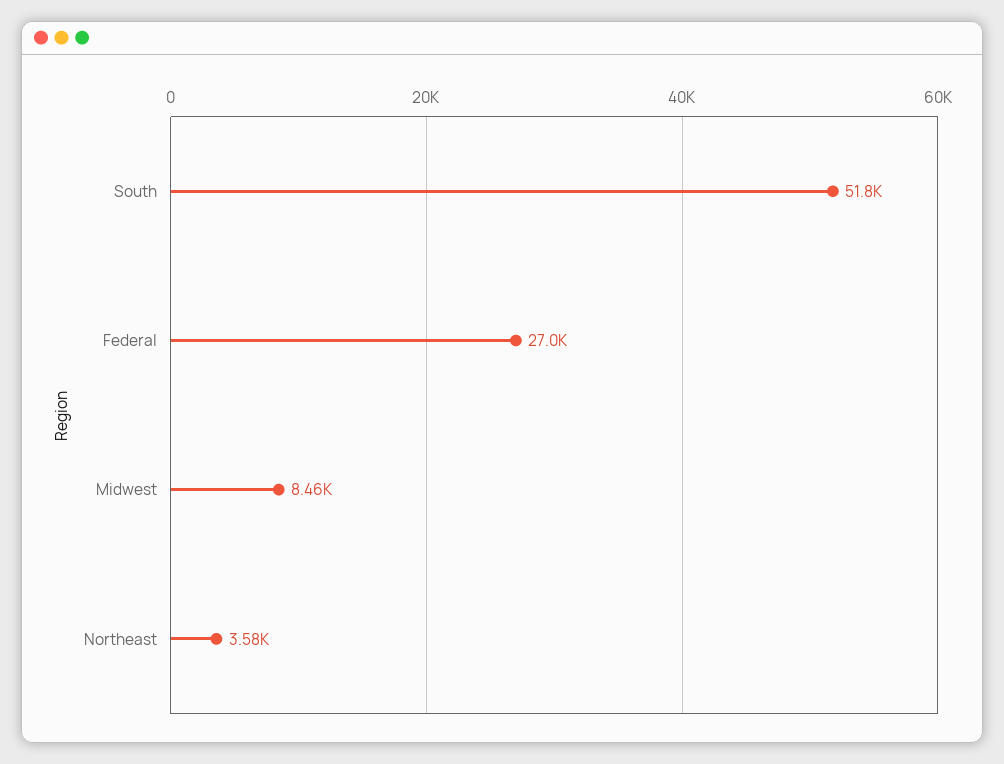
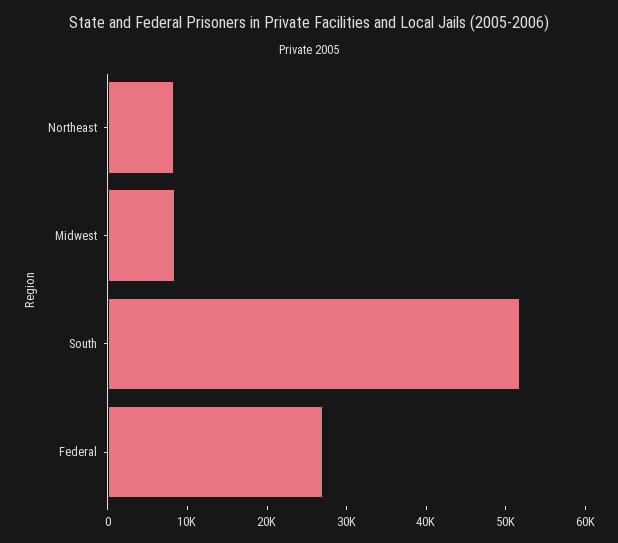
  {
    "South": 51800,
    "Federal": 27000,
    "Midwest": 8460,
-   "Northeast": 3580
+   "Northeast": 8000
  }

